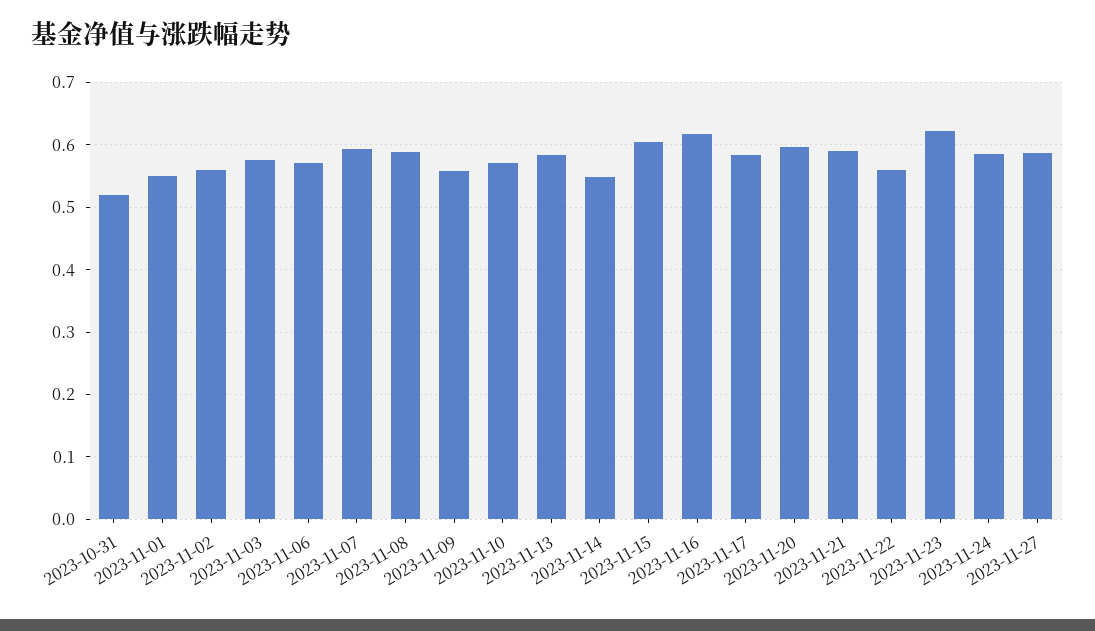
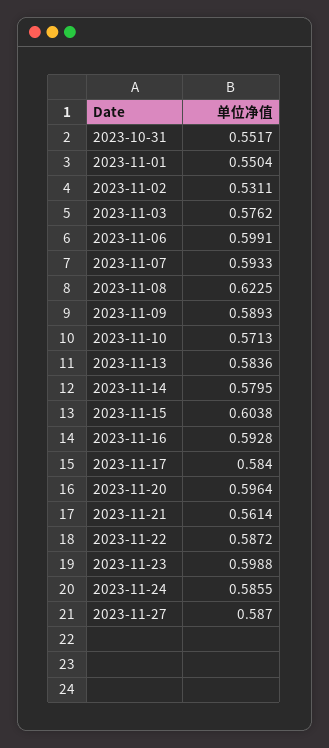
  {
-   "2023-10-31": 0.52,
+   "2023-10-31": 0.5517,
    "2023-11-01": 0.5504,
-   "2023-11-02": 0.56,
+   "2023-11-02": 0.5311,
    "2023-11-03": 0.5762,
-   "2023-11-06": 0.57,
+   "2023-11-06": 0.5991,
    "2023-11-07": 0.5933,
-   "2023-11-08": 0.59,
+   "2023-11-08": 0.6225,
-   "2023-11-09": 0.56,
+   "2023-11-09": 0.5893,
    "2023-11-10": 0.5713,
    "2023-11-13": 0.5836,
-   "2023-11-14": 0.55,
+   "2023-11-14": 0.5795,
    "2023-11-15": 0.6038,
-   "2023-11-16": 0.62,
+   "2023-11-16": 0.5928,
    "2023-11-17": 0.584,
    "2023-11-20": 0.5964,
-   "2023-11-21": 0.59,
+   "2023-11-21": 0.5614,
-   "2023-11-22": 0.56,
+   "2023-11-22": 0.5872,
-   "2023-11-23": 0.62,
+   "2023-11-23": 0.5988,
    "2023-11-24": 0.5855,
    "2023-11-27": 0.587
  }

